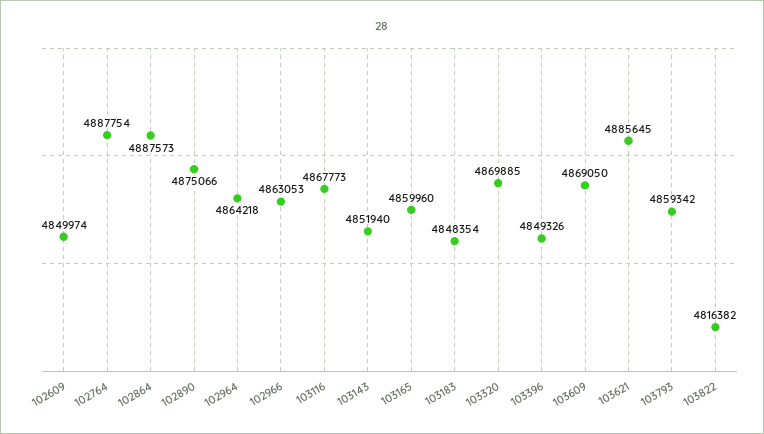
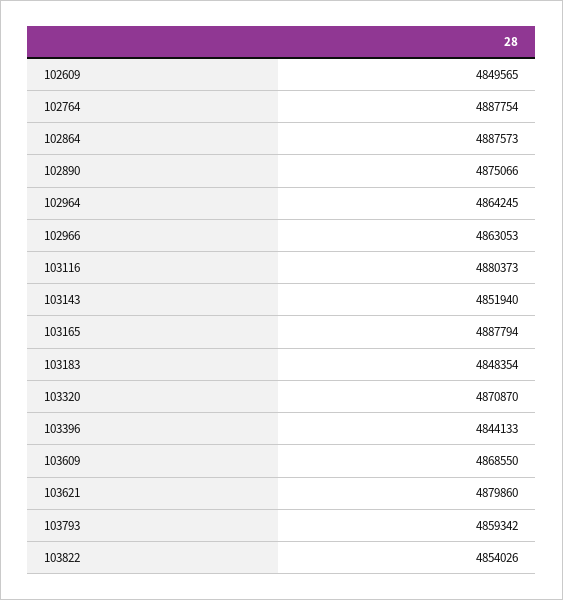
  {
-   "102609": 4849974,
+   "102609": 4849565,
    "102764": 4887754,
    "102864": 4887573,
    "102890": 4875066,
-   "102964": 4864218,
+   "102964": 4864245,
    "102966": 4863053,
-   "103116": 4867773,
+   "103116": 4880373,
    "103143": 4851940,
-   "103165": 4859960,
+   "103165": 4887794,
    "103183": 4848354,
-   "103320": 4869885,
+   "103320": 4870870,
-   "103396": 4849326,
+   "103396": 4844133,
-   "103609": 4869050,
+   "103609": 4868550,
-   "103621": 4885645,
+   "103621": 4879860,
    "103793": 4859342,
-   "103822": 4816382
+   "103822": 4854026
  }

